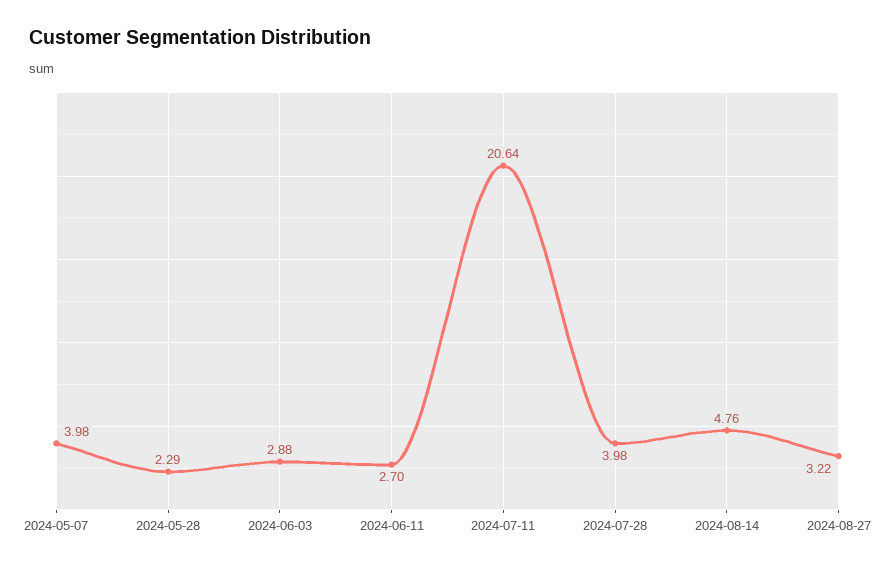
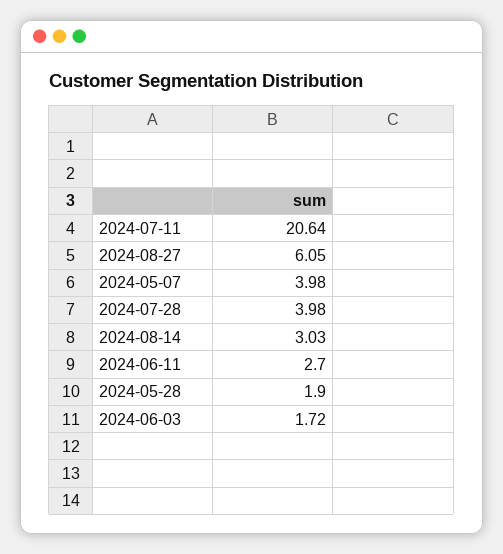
  {
    "2024-05-07": 3.98,
-   "2024-05-28": 2.29,
+   "2024-05-28": 1.9,
-   "2024-06-03": 2.88,
+   "2024-06-03": 1.72,
    "2024-06-11": 2.7,
    "2024-07-11": 20.64,
    "2024-07-28": 3.98,
-   "2024-08-14": 4.76,
+   "2024-08-14": 3.03,
-   "2024-08-27": 3.22
+   "2024-08-27": 6.05
  }

